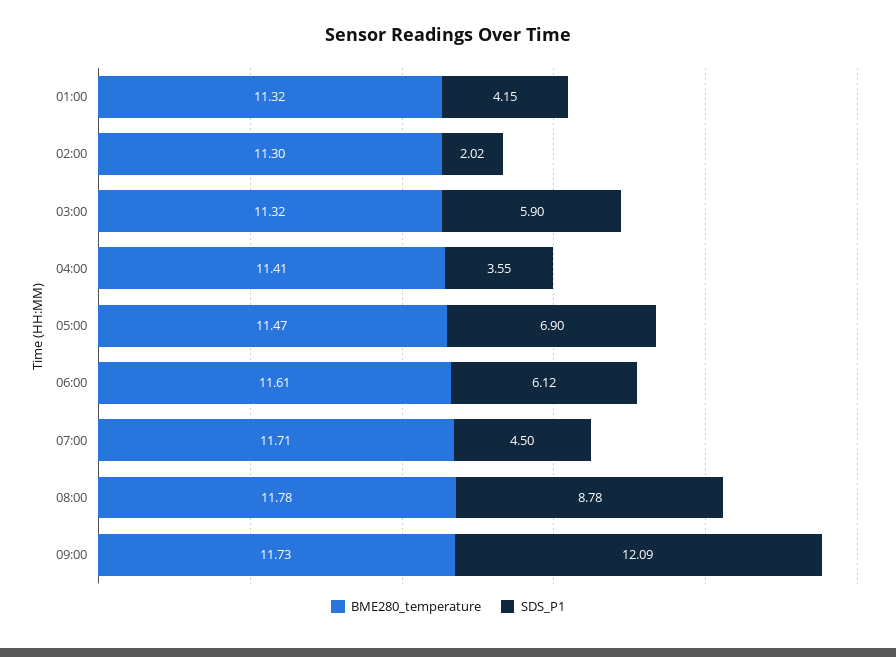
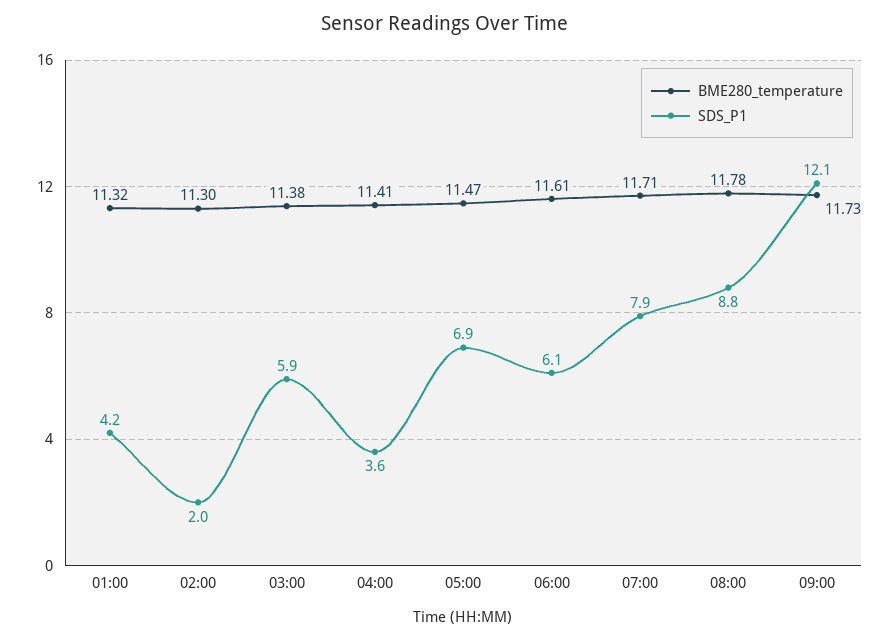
  {
    "BME280_temperature": {
      "01:00": 11.32,
      "02:00": 11.3,
-     "03:00": 11.32,
+     "03:00": 11.38,
      "04:00": 11.41,
      "05:00": 11.47,
      "06:00": 11.61,
      "07:00": 11.71,
      "08:00": 11.78,
      "09:00": 11.73
    },
    "SDS_P1": {
      "01:00": 4.15,
      "02:00": 2.02,
      "03:00": 5.9,
      "04:00": 3.55,
      "05:00": 6.9,
      "06:00": 6.12,
-     "07:00": 4.5,
+     "07:00": 7.9,
      "08:00": 8.78,
      "09:00": 12.09
    }
  }

